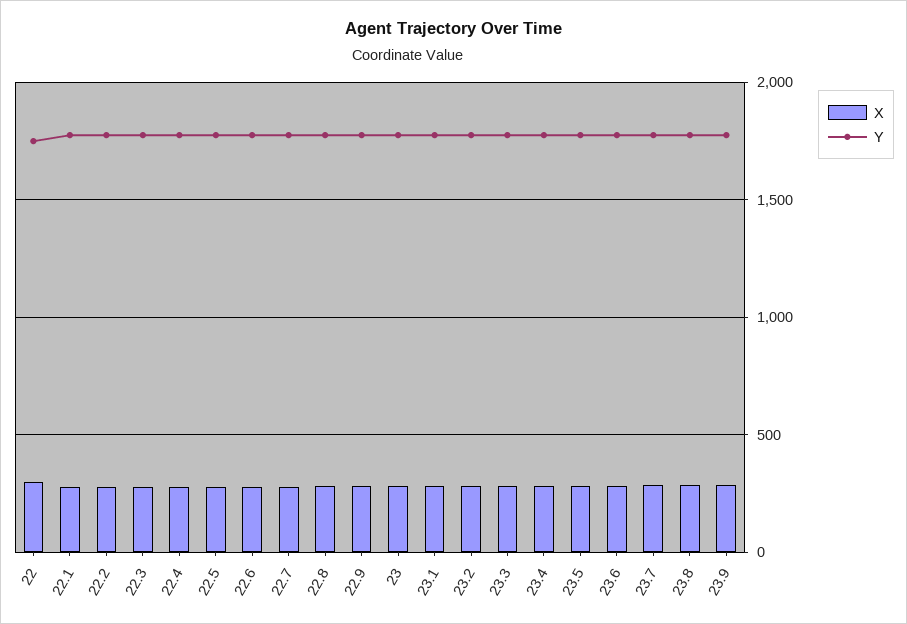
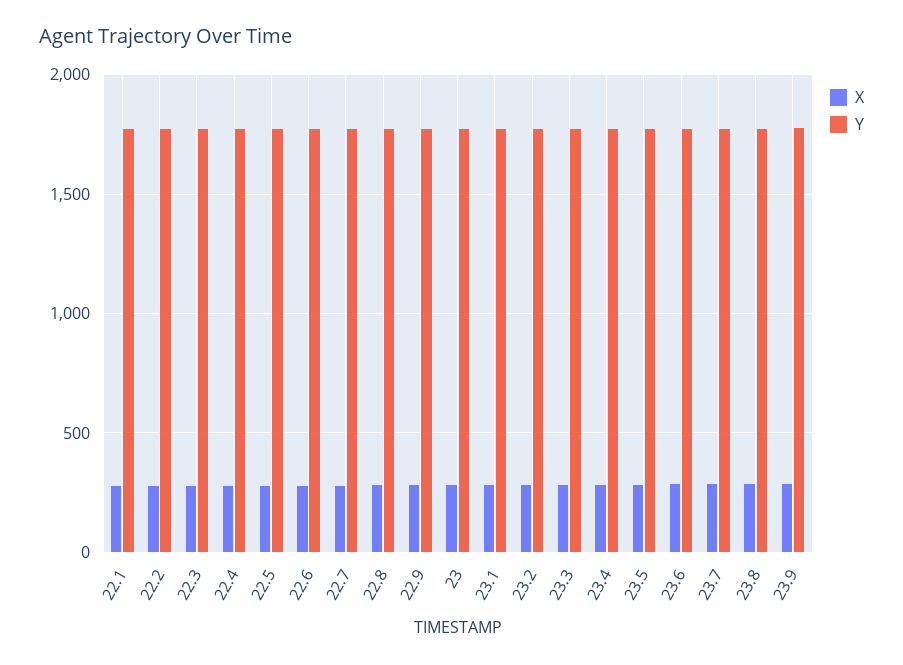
  {
    "X": {
-     "22": 300,
      "22.1": 300,
      "22.2": 300,
      "22.3": 300,
      "22.4": 300,
      "22.5": 300,
      "22.6": 300,
      "22.7": 300,
      "22.8": 300,
      "22.9": 300,
      "23": 300,
      "23.1": 300,
      "23.2": 300,
      "23.3": 300,
      "23.4": 300,
      "23.5": 300,
      "23.6": 300,
      "23.7": 300,
      "23.8": 300,
      "23.9": 300
    },
    "Y": {
-     "22": 1750,
      "22.1": 1750,
      "22.2": 1750,
      "22.3": 1750,
      "22.4": 1750,
      "22.5": 1750,
      "22.6": 1750,
      "22.7": 1750,
      "22.8": 1750,
      "22.9": 1750,
      "23": 1750,
      "23.1": 1750,
      "23.2": 1750,
      "23.3": 1750,
      "23.4": 1750,
      "23.5": 1750,
      "23.6": 1750,
      "23.7": 1750,
      "23.8": 1750,
      "23.9": 1750
    }
  }

